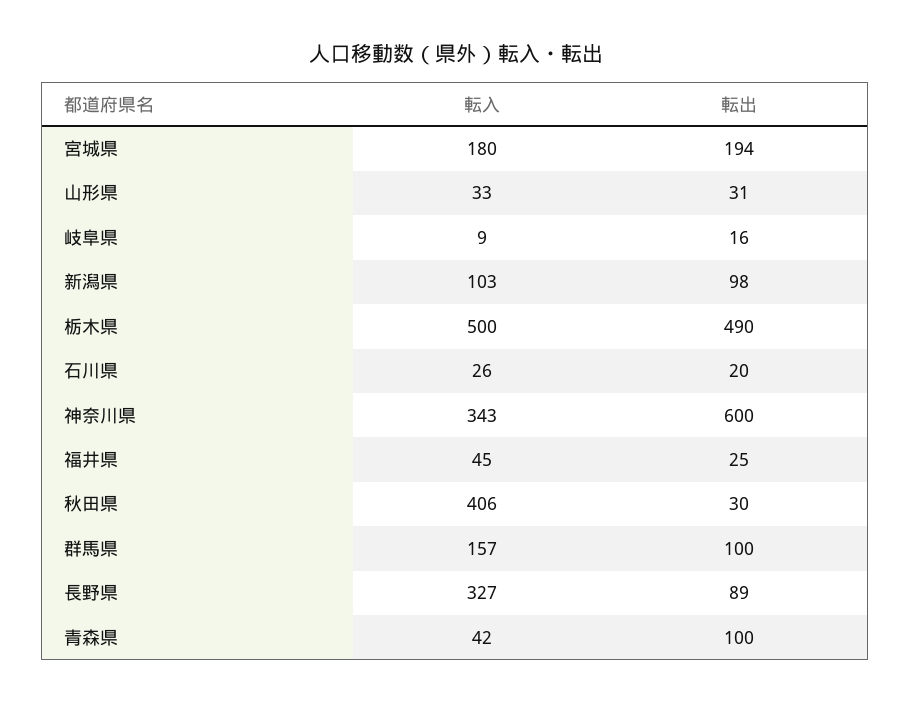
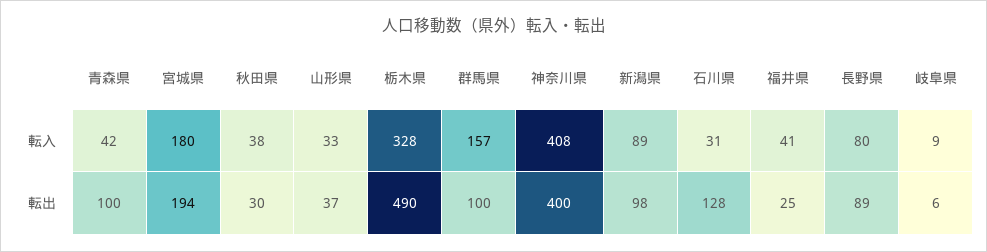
  {
    "転入": {
      "宮城県": 180,
      "山形県": 33,
      "岐阜県": 9,
-     "新潟県": 103,
+     "新潟県": 89,
-     "栃木県": 500,
+     "栃木県": 328,
-     "石川県": 26,
+     "石川県": 31,
-     "神奈川県": 343,
+     "神奈川県": 408,
-     "福井県": 45,
+     "福井県": 41,
-     "秋田県": 406,
+     "秋田県": 38,
      "群馬県": 157,
-     "長野県": 327,
+     "長野県": 80,
      "青森県": 42
    },
    "転出": {
      "宮城県": 194,
-     "山形県": 31,
+     "山形県": 37,
-     "岐阜県": 16,
+     "岐阜県": 6,
      "新潟県": 98,
      "栃木県": 490,
-     "石川県": 20,
+     "石川県": 128,
-     "神奈川県": 600,
+     "神奈川県": 400,
      "福井県": 25,
      "秋田県": 30,
      "群馬県": 100,
      "長野県": 89,
      "青森県": 100
    }
  }

